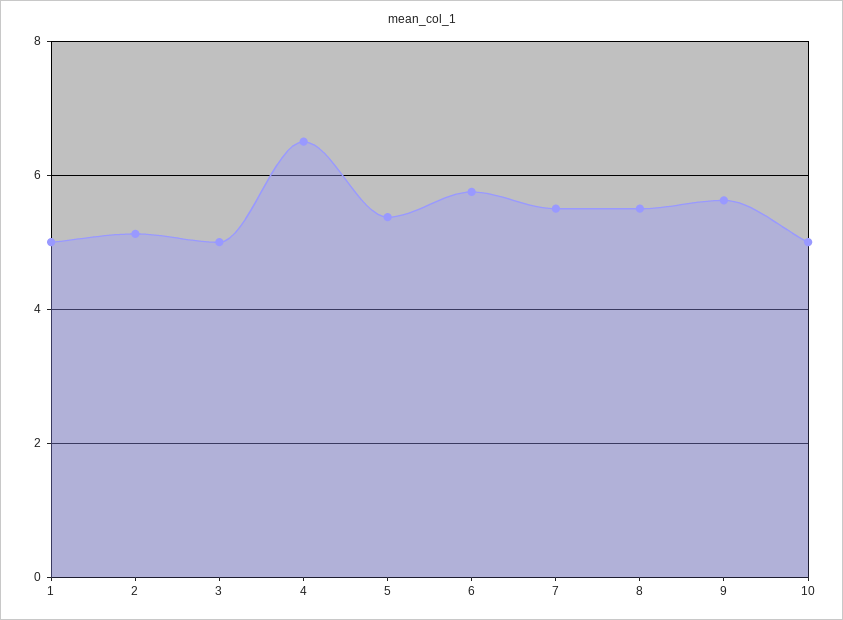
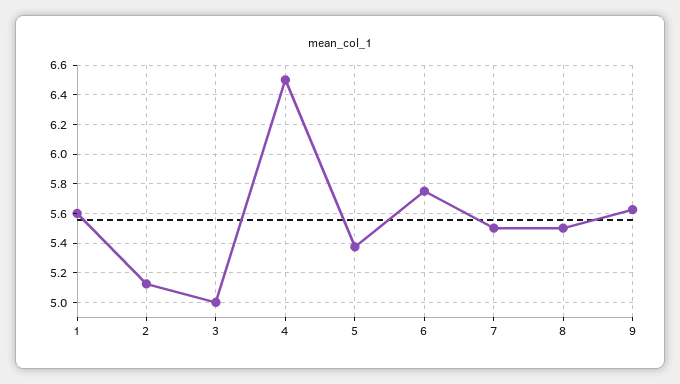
  {
-   "1": 5,
+   "1": 5.6,
    "2": 5.15,
    "3": 5,
    "4": 6.5,
    "5": 5.4,
    "6": 5.75,
    "7": 5.5,
    "8": 5.5,
-   "9": 5.65,
+   "9": 5.65
-   "10": 5
  }

